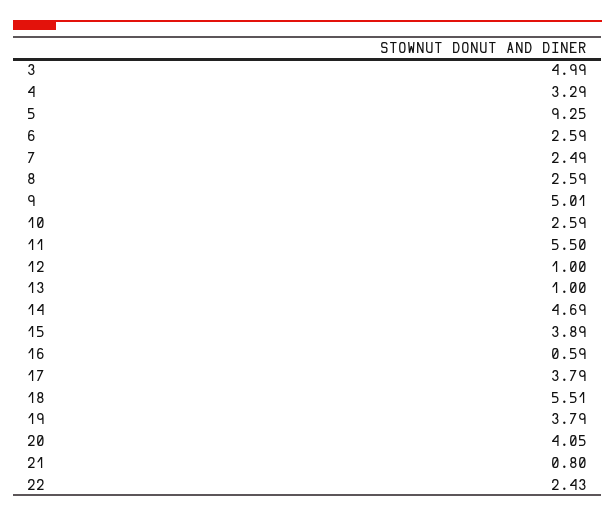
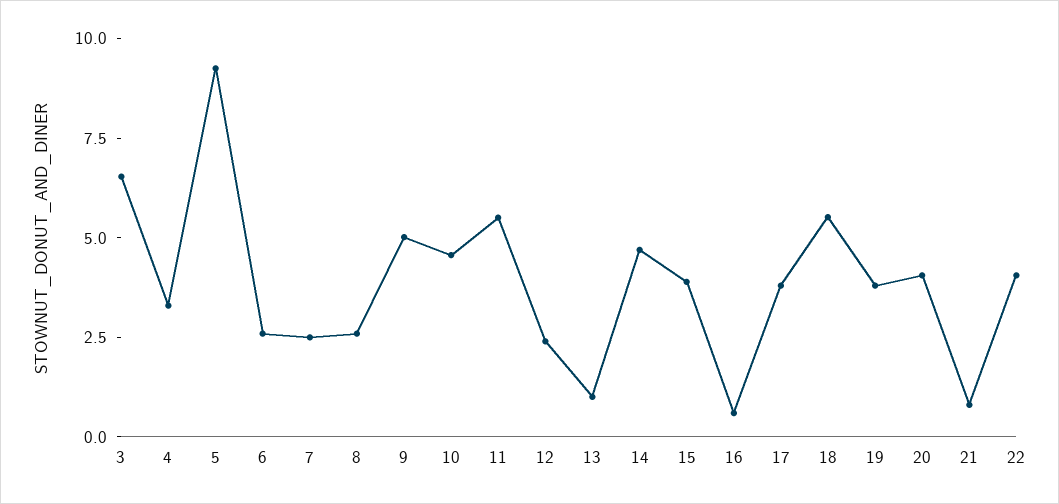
  {
-   "3": 4.99,
+   "3": 6.5,
    "4": 3.29,
    "5": 9.25,
    "6": 2.59,
    "7": 2.49,
    "8": 2.59,
    "9": 5.01,
-   "10": 2.59,
+   "10": 4.5,
    "11": 5.5,
-   "12": 1,
+   "12": 2.5,
    "13": 1,
    "14": 4.69,
    "15": 3.89,
    "16": 0.59,
    "17": 3.79,
    "18": 5.51,
    "19": 3.79,
    "20": 4.05,
    "21": 0.8,
-   "22": 2.43
+   "22": 4
  }

